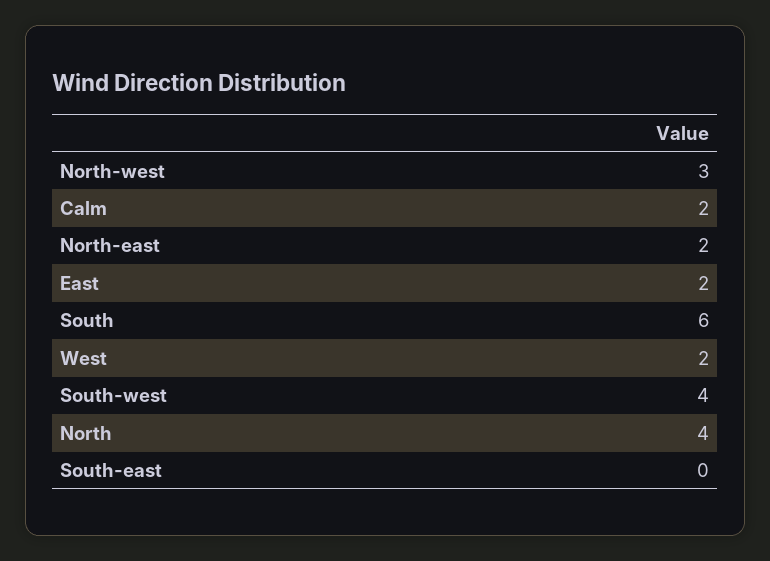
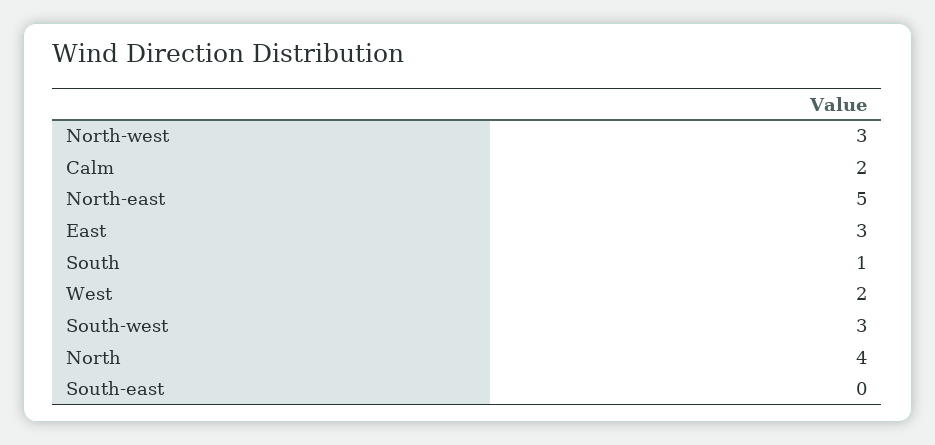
  {
    "North-west": 3,
    "Calm": 2,
-   "North-east": 2,
+   "North-east": 5,
-   "East": 2,
+   "East": 3,
-   "South": 6,
+   "South": 1,
    "West": 2,
-   "South-west": 4,
+   "South-west": 3,
    "North": 4,
    "South-east": 0
  }

